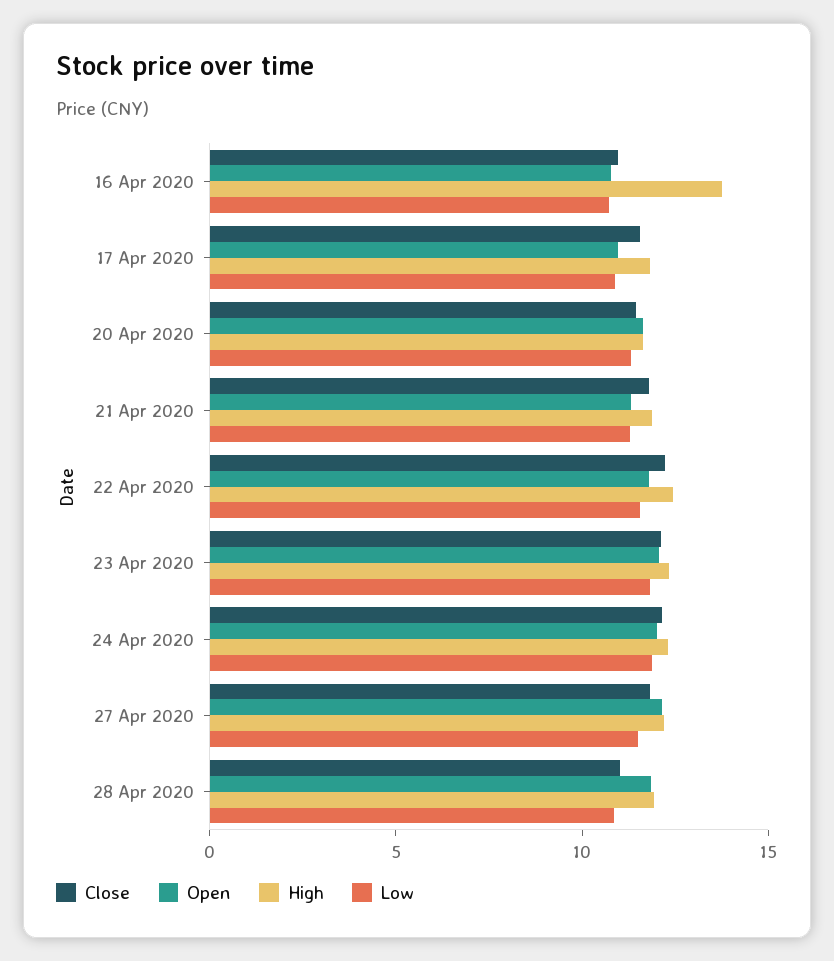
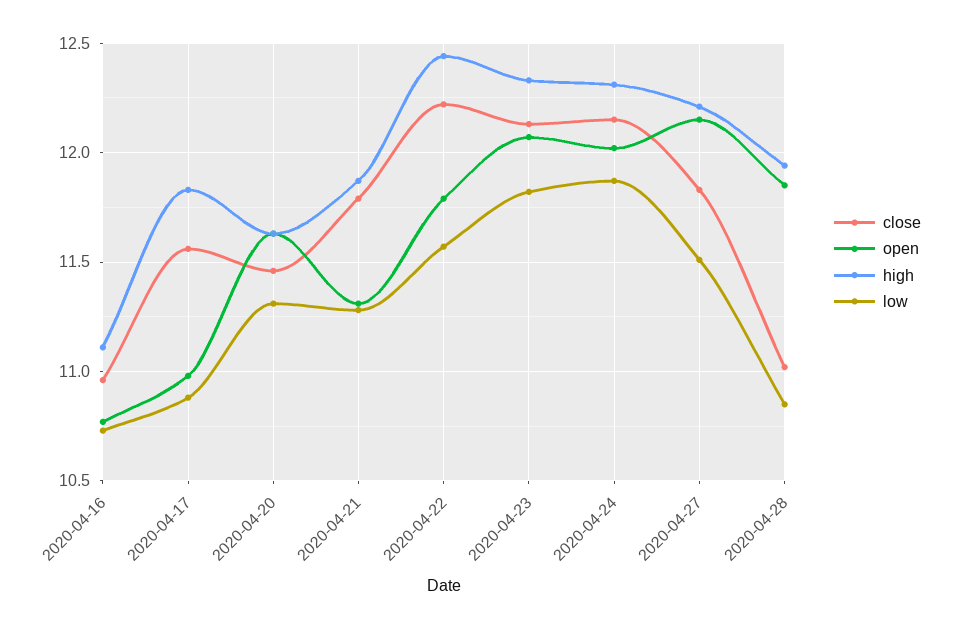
  {
    "Close": {
      "16 Apr 2020": 10.95,
      "17 Apr 2020": 11.55,
      "20 Apr 2020": 11.45,
      "21 Apr 2020": 11.8,
      "22 Apr 2020": 12.2,
      "23 Apr 2020": 12.15,
      "24 Apr 2020": 12.15,
      "27 Apr 2020": 11.85,
      "28 Apr 2020": 11
    },
    "Open": {
      "16 Apr 2020": 10.75,
      "17 Apr 2020": 11,
      "20 Apr 2020": 11.65,
      "21 Apr 2020": 11.3,
      "22 Apr 2020": 11.8,
      "23 Apr 2020": 12.05,
      "24 Apr 2020": 12,
      "27 Apr 2020": 12.15,
      "28 Apr 2020": 11.85
    },
    "High": {
-     "16 Apr 2020": 14,
+     "16 Apr 2020": 11.1,
      "17 Apr 2020": 11.85,
      "20 Apr 2020": 11.65,
      "21 Apr 2020": 11.85,
      "22 Apr 2020": 12.45,
      "23 Apr 2020": 12.35,
      "24 Apr 2020": 12.3,
      "27 Apr 2020": 12.2,
      "28 Apr 2020": 11.95
    },
    "Low": {
      "16 Apr 2020": 10.75,
      "17 Apr 2020": 10.9,
      "20 Apr 2020": 11.3,
      "21 Apr 2020": 11.3,
      "22 Apr 2020": 11.55,
      "23 Apr 2020": 11.8,
      "24 Apr 2020": 11.85,
      "27 Apr 2020": 11.5,
      "28 Apr 2020": 10.85
    }
  }

